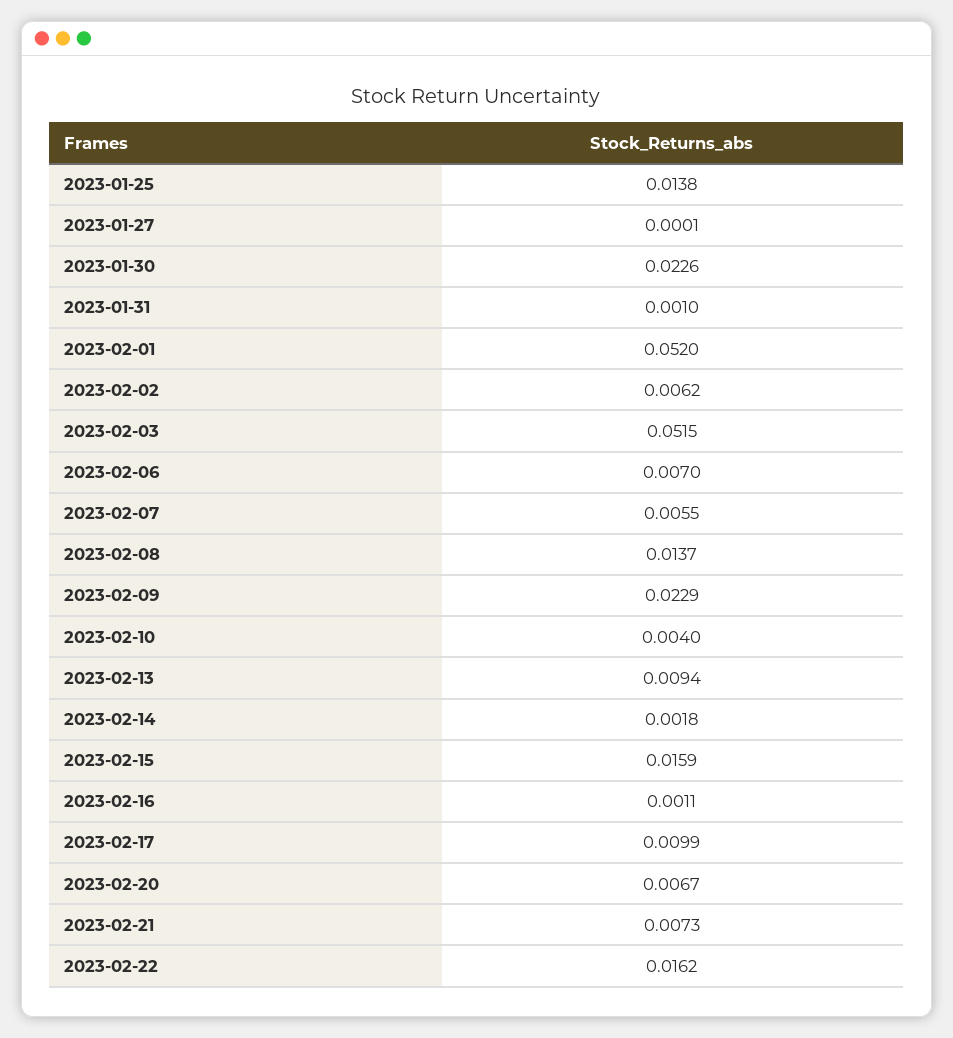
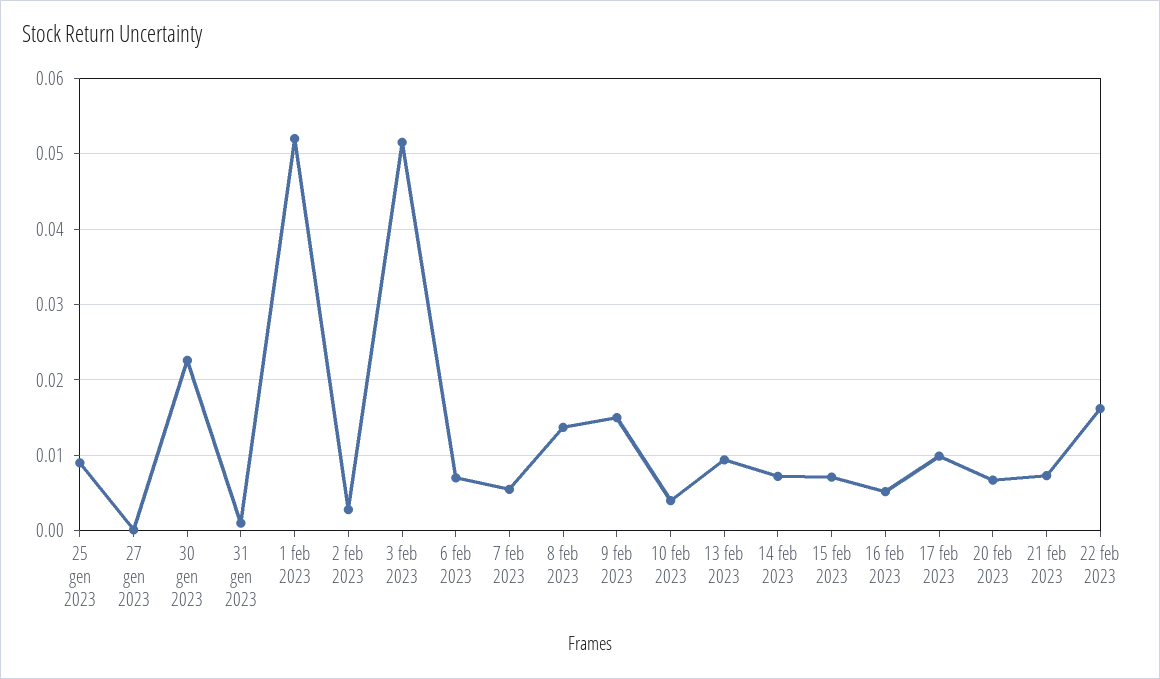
  {
-   "2023-01-25": 0.0138,
+   "2023-01-25": 0.009,
    "2023-01-27": 0.0001,
    "2023-01-30": 0.0226,
    "2023-01-31": 0.001,
    "2023-02-01": 0.052,
-   "2023-02-02": 0.0062,
+   "2023-02-02": 0.003,
    "2023-02-03": 0.0515,
    "2023-02-06": 0.007,
    "2023-02-07": 0.0055,
    "2023-02-08": 0.0137,
-   "2023-02-09": 0.0229,
+   "2023-02-09": 0.015,
    "2023-02-10": 0.004,
    "2023-02-13": 0.0094,
-   "2023-02-14": 0.0018,
+   "2023-02-14": 0.007,
-   "2023-02-15": 0.0159,
+   "2023-02-15": 0.007,
-   "2023-02-16": 0.0011,
+   "2023-02-16": 0.005,
    "2023-02-17": 0.0099,
    "2023-02-20": 0.0067,
    "2023-02-21": 0.0073,
    "2023-02-22": 0.0162
  }

